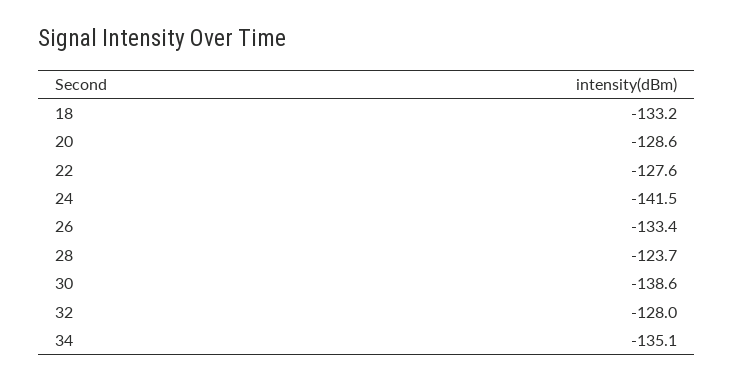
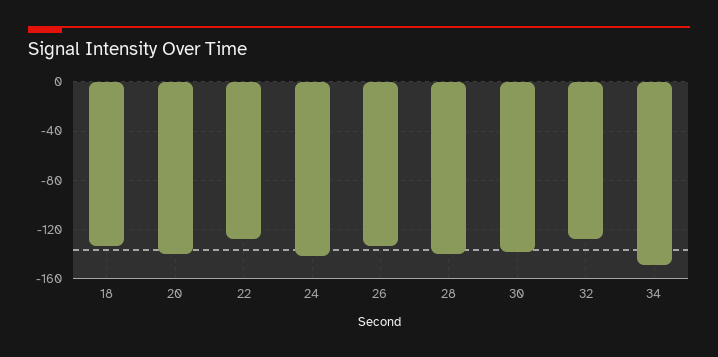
  {
    "18": -133.2,
-   "20": -128.6,
+   "20": -140,
    "22": -127.6,
    "24": -141.5,
    "26": -133.4,
-   "28": -123.7,
+   "28": -140,
    "30": -138.6,
    "32": -128,
-   "34": -135.1
+   "34": -150
  }

